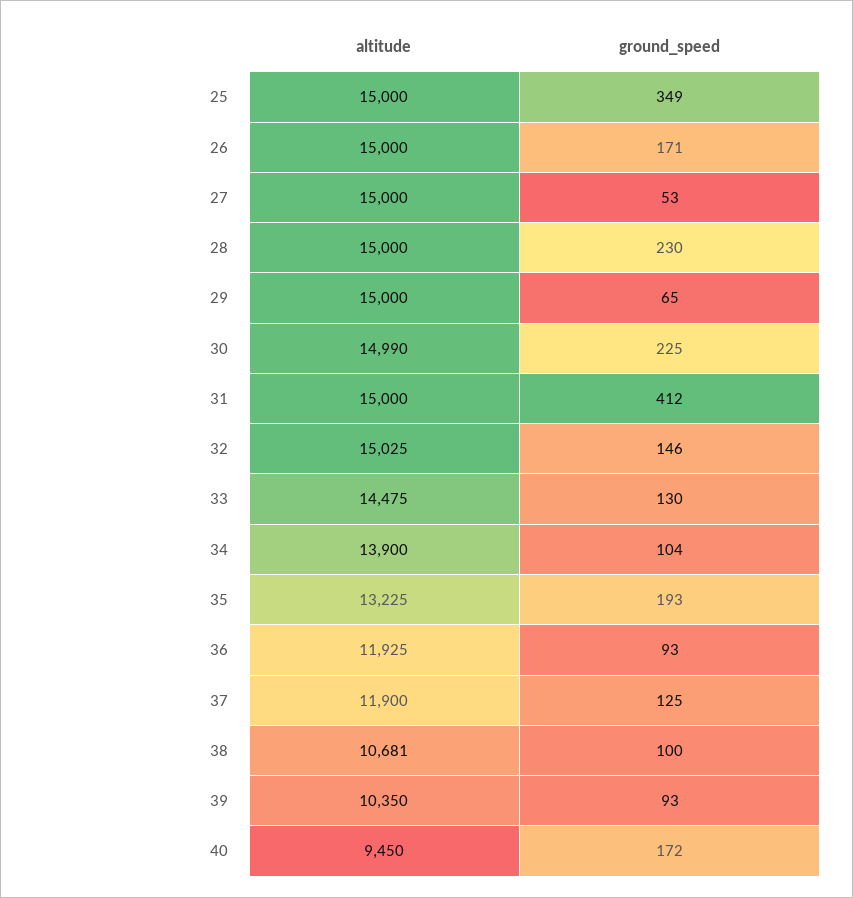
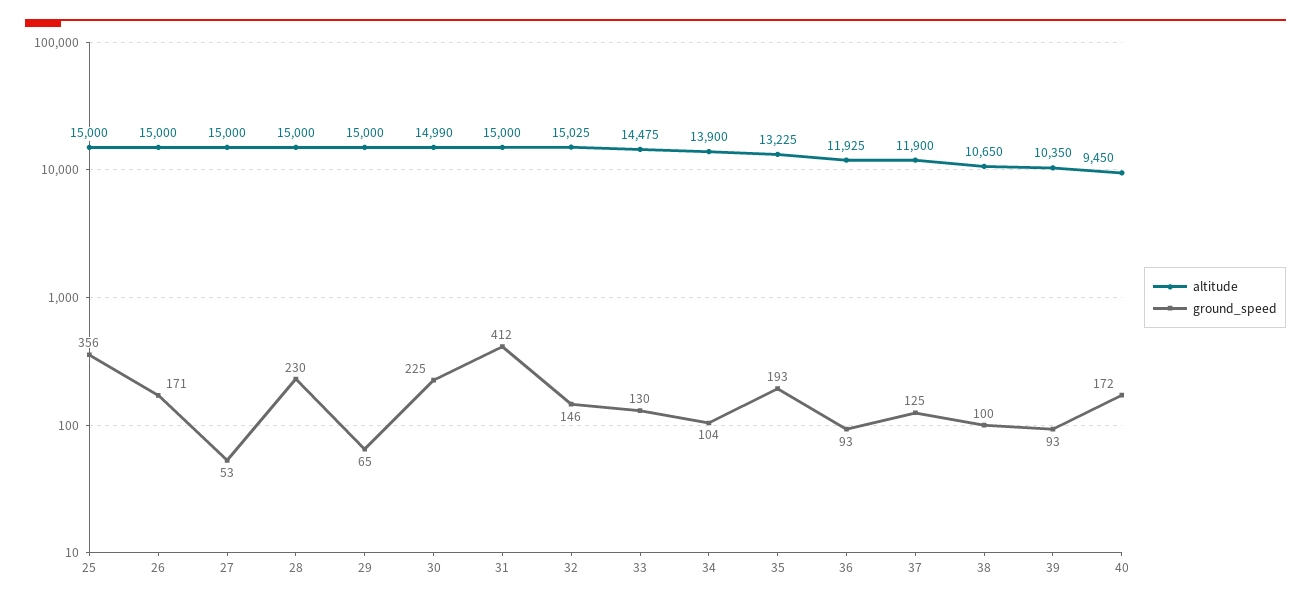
  {
    "altitude": {
      "25": 15000,
      "26": 15000,
      "27": 15000,
      "28": 15000,
      "29": 15000,
      "30": 14990,
      "31": 15000,
      "32": 15025,
      "33": 14475,
      "34": 13900,
      "35": 13225,
      "36": 11925,
      "37": 11900,
-     "38": 10681,
+     "38": 10650,
      "39": 10350,
      "40": 9450
    },
    "ground_speed": {
-     "25": 349,
+     "25": 356,
      "26": 171,
      "27": 53,
      "28": 230,
      "29": 65,
      "30": 225,
      "31": 412,
      "32": 146,
      "33": 130,
      "34": 104,
      "35": 193,
      "36": 93,
      "37": 125,
      "38": 100,
      "39": 93,
      "40": 172
    }
  }

